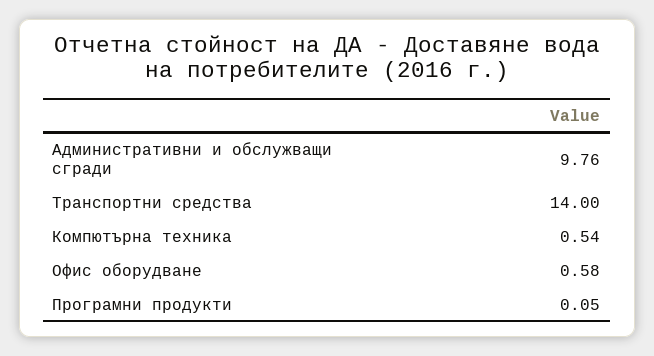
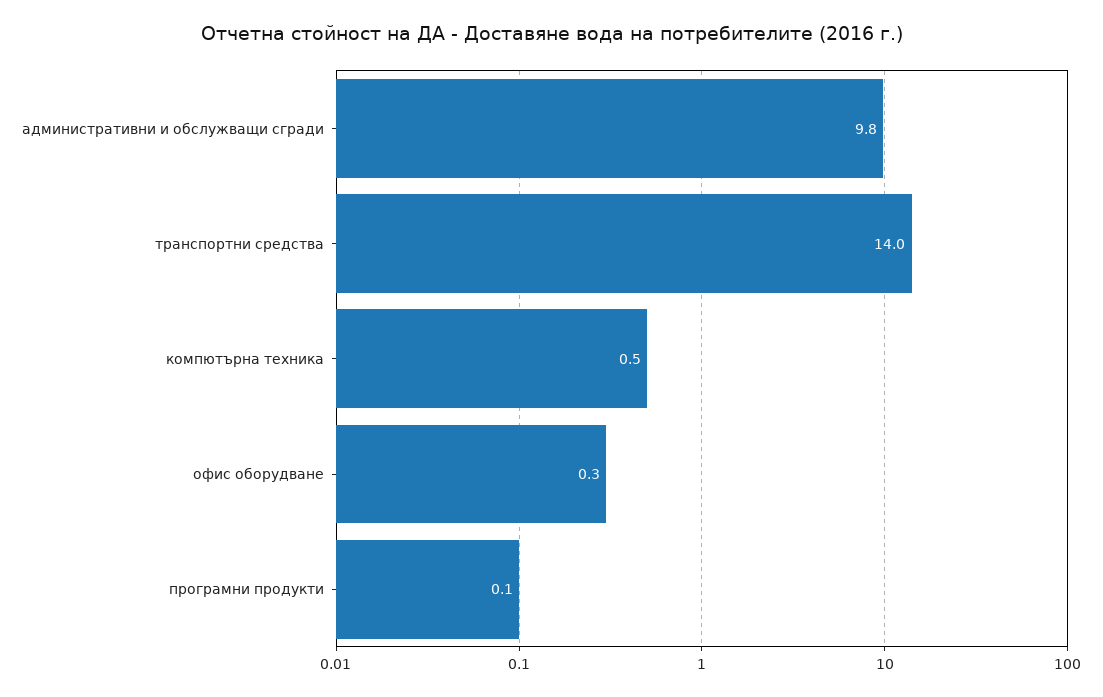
  {
    "Административни и обслужващи сгради": 9.76,
    "Транспортни средства": 14,
    "Компютърна техника": 0.54,
-   "Офис оборудване": 0.58,
+   "Офис оборудване": 0.3,
    "Програмни продукти": 0.05
  }

